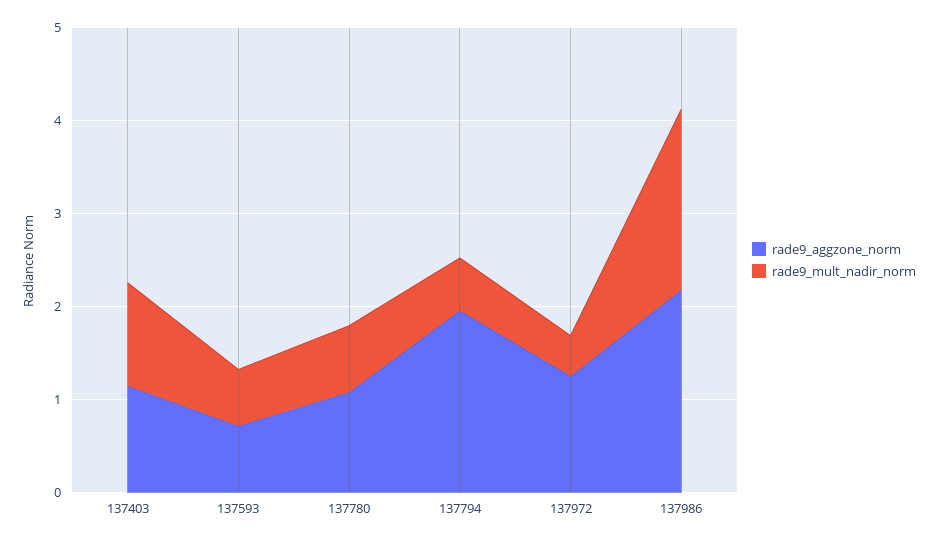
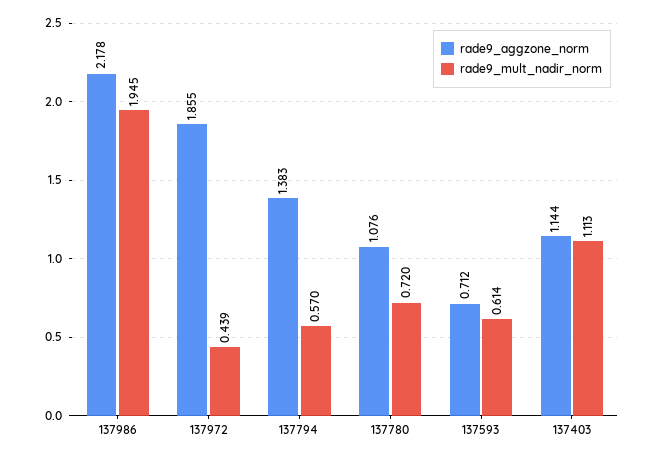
  {
    "rade9_aggzone_norm": {
      "137403": 1.144,
      "137593": 0.712,
      "137780": 1.076,
-     "137794": 2,
+     "137794": 1.383,
-     "137972": 1.2,
+     "137972": 1.855,
      "137986": 2.178
    },
    "rade9_mult_nadir_norm": {
      "137403": 1.113,
      "137593": 0.614,
      "137780": 0.72,
      "137794": 0.57,
      "137972": 0.439,
      "137986": 1.945
    }
  }

